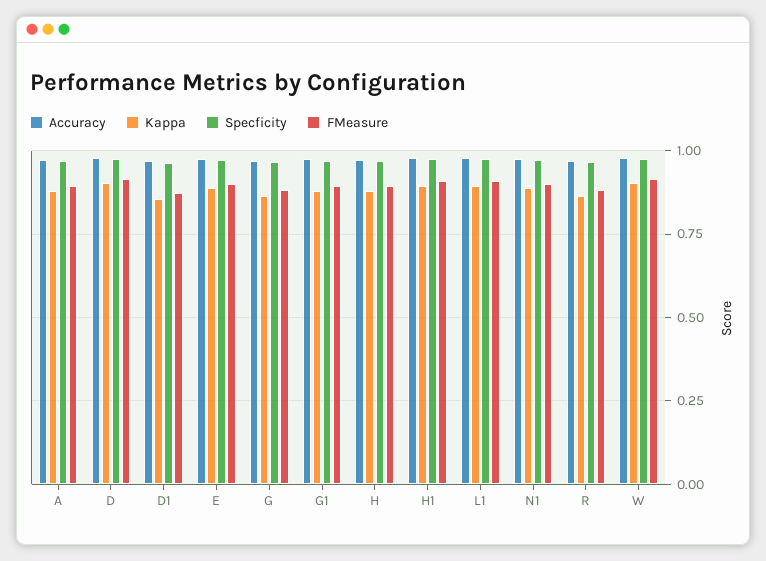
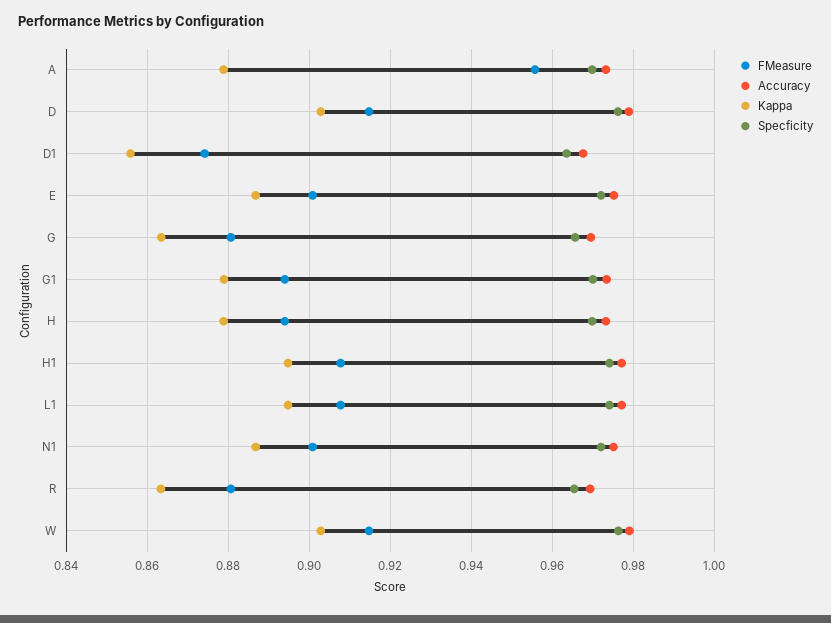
  {
    "Accuracy": {
      "A": 0.974,
      "D": 0.978,
      "D1": 0.968,
      "E": 0.976,
      "G": 0.97,
      "G1": 0.974,
      "H": 0.974,
      "H1": 0.978,
      "L1": 0.978,
      "N1": 0.976,
      "R": 0.97,
      "W": 0.98
    },
    "Kappa": {
      "A": 0.878,
      "D": 0.902,
      "D1": 0.856,
      "E": 0.886,
      "G": 0.864,
      "G1": 0.878,
      "H": 0.878,
      "H1": 0.894,
      "L1": 0.894,
      "N1": 0.886,
      "R": 0.864,
      "W": 0.902
    },
    "Specficity": {
      "A": 0.97,
      "D": 0.976,
      "D1": 0.964,
      "E": 0.972,
      "G": 0.966,
      "G1": 0.97,
      "H": 0.97,
      "H1": 0.974,
      "L1": 0.974,
      "N1": 0.972,
      "R": 0.966,
      "W": 0.976
    },
    "FMeasure": {
-     "A": 0.9,
+     "A": 0.956,
      "D": 0.914,
      "D1": 0.874,
      "E": 0.9,
      "G": 0.88,
      "G1": 0.894,
      "H": 0.894,
      "H1": 0.908,
      "L1": 0.908,
      "N1": 0.9,
      "R": 0.88,
      "W": 0.914
    }
  }

